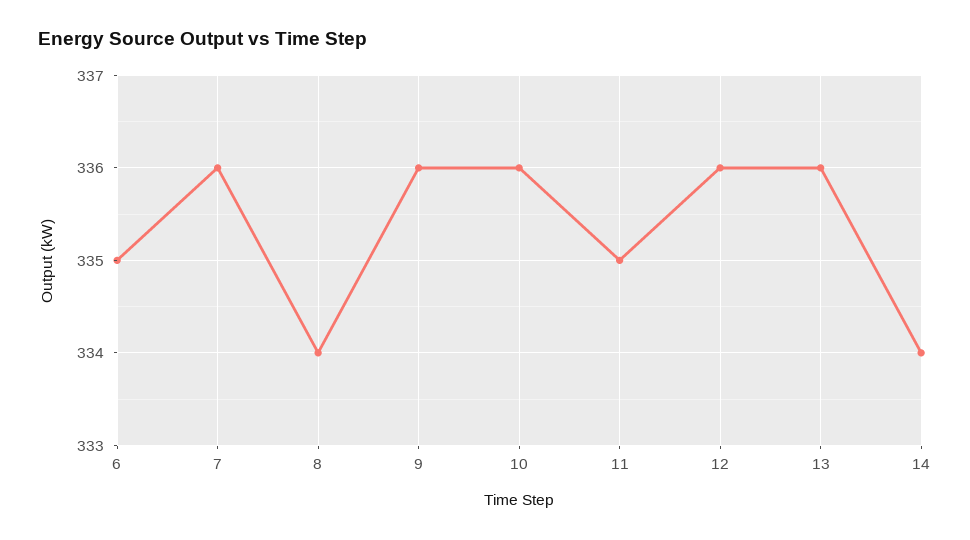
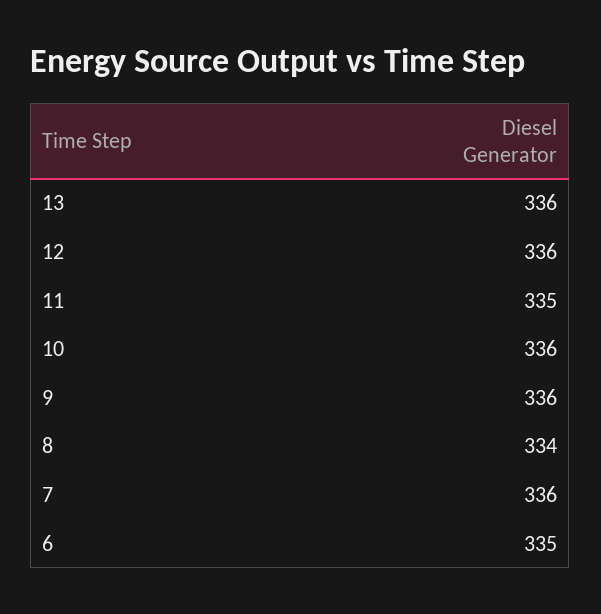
  {
    "6": 335,
    "7": 336,
    "8": 334,
    "9": 336,
    "10": 336,
    "11": 335,
    "12": 336,
-   "13": 336,
+   "13": 336
-   "14": 334
  }

